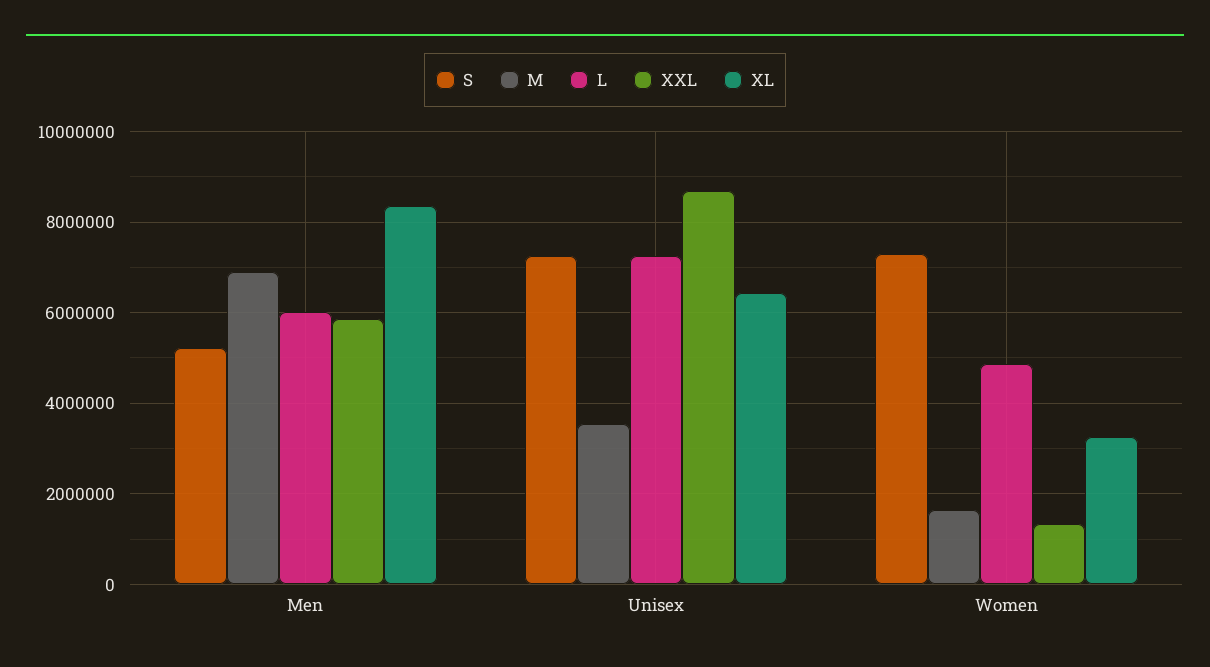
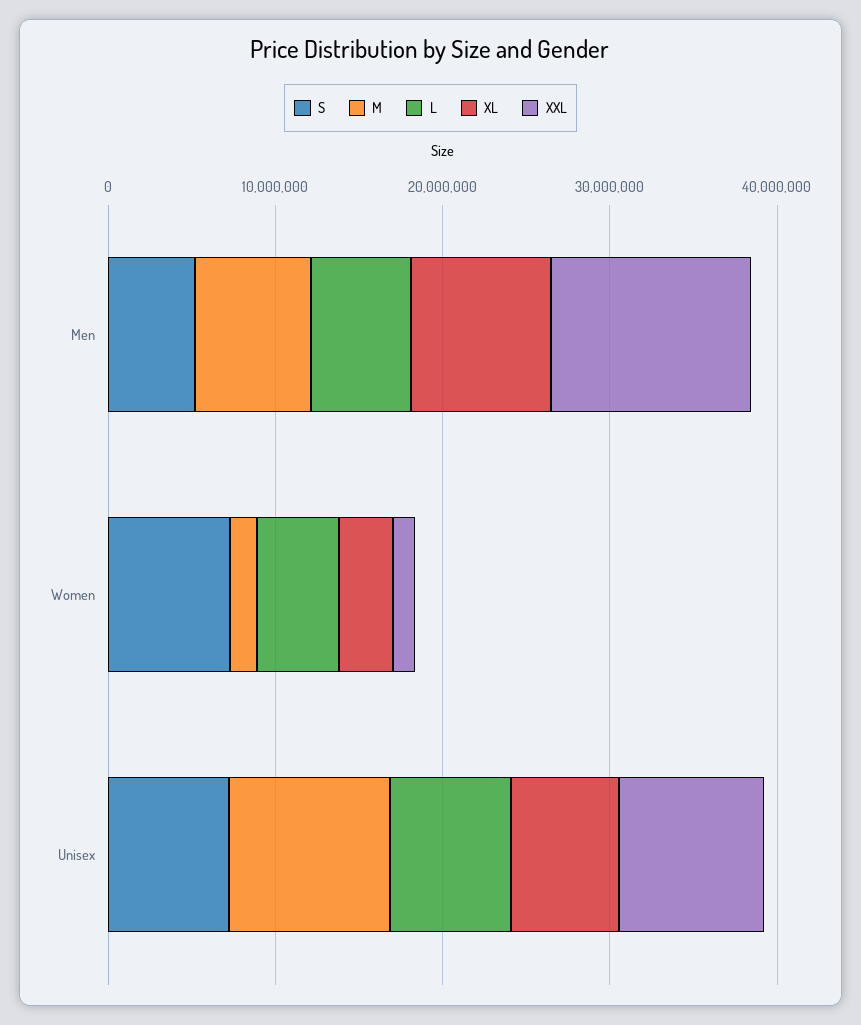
  {
    "S": {
      "Men": 5200000,
      "Unisex": 7200000,
      "Women": 7200000
    },
    "M": {
      "Men": 6800000,
-     "Unisex": 3600000,
+     "Unisex": 10000000,
      "Women": 1600000
    },
    "L": {
      "Men": 6000000,
      "Unisex": 7200000,
      "Women": 4800000
    },
    "XXL": {
-     "Men": 5800000,
+     "Men": 12000000,
      "Unisex": 8600000,
      "Women": 1400000
    },
    "XL": {
      "Men": 8400000,
      "Unisex": 6400000,
      "Women": 3200000
    }
  }

